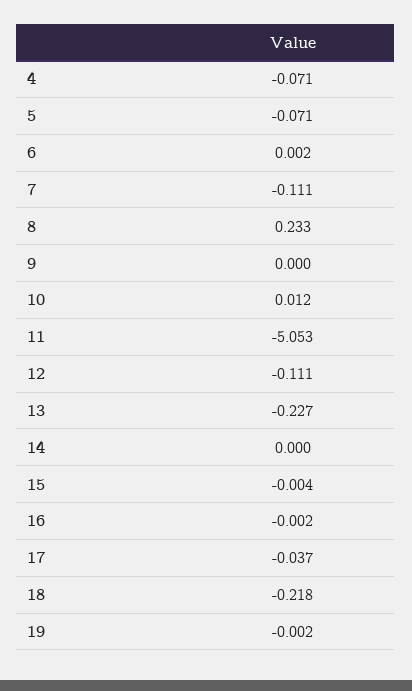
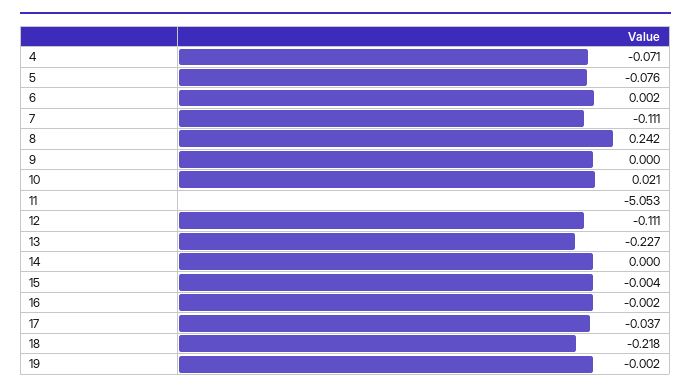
  {
    "4": -0.071,
-   "5": -0.071,
+   "5": -0.076,
    "6": 0.002,
    "7": -0.111,
-   "8": 0.233,
+   "8": 0.242,
    "9": 0,
-   "10": 0.012,
+   "10": 0.021,
    "11": -5.053,
    "12": -0.111,
    "13": -0.227,
    "14": 0,
    "15": -0.004,
    "16": -0.002,
    "17": -0.037,
    "18": -0.218,
    "19": -0.002
  }

